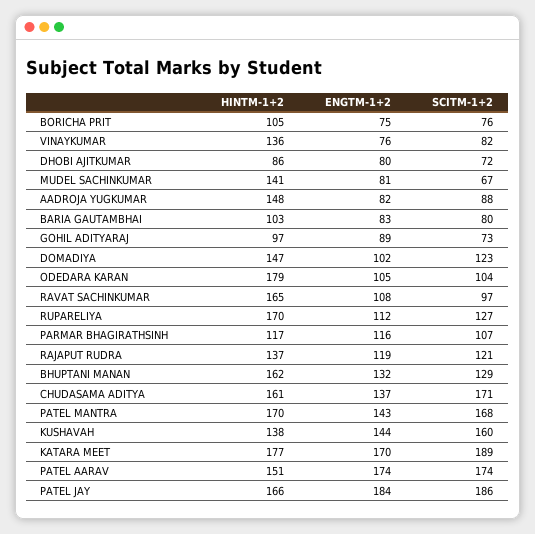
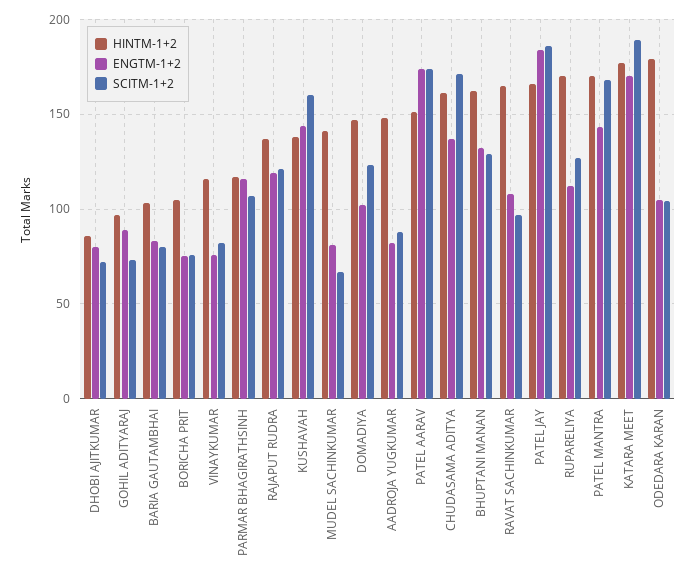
  {
    "HINTM-1+2": {
      "BORICHA PRIT": 105,
-     "VINAYKUMAR": 136,
+     "VINAYKUMAR": 115,
      "DHOBI AJITKUMAR": 86,
      "MUDEL SACHINKUMAR": 141,
      "AADROJA YUGKUMAR": 148,
      "BARIA GAUTAMBHAI": 103,
      "GOHIL ADITYARAJ": 97,
      "DOMADIYA": 147,
      "ODEDARA KARAN": 179,
      "RAVAT SACHINKUMAR": 165,
      "RUPARELIYA": 170,
      "PARMAR BHAGIRATHSINH": 117,
      "RAJAPUT RUDRA": 137,
      "BHUPTANI MANAN": 162,
      "CHUDASAMA ADITYA": 161,
      "PATEL MANTRA": 170,
      "KUSHAVAH": 138,
      "KATARA MEET": 177,
      "PATEL AARAV": 151,
      "PATEL JAY": 166
    },
    "ENGTM-1+2": {
      "BORICHA PRIT": 75,
      "VINAYKUMAR": 76,
      "DHOBI AJITKUMAR": 80,
      "MUDEL SACHINKUMAR": 81,
      "AADROJA YUGKUMAR": 82,
      "BARIA GAUTAMBHAI": 83,
      "GOHIL ADITYARAJ": 89,
      "DOMADIYA": 102,
      "ODEDARA KARAN": 105,
      "RAVAT SACHINKUMAR": 108,
      "RUPARELIYA": 112,
      "PARMAR BHAGIRATHSINH": 116,
      "RAJAPUT RUDRA": 119,
      "BHUPTANI MANAN": 132,
      "CHUDASAMA ADITYA": 137,
      "PATEL MANTRA": 143,
      "KUSHAVAH": 144,
      "KATARA MEET": 170,
      "PATEL AARAV": 174,
      "PATEL JAY": 184
    },
    "SCITM-1+2": {
      "BORICHA PRIT": 76,
      "VINAYKUMAR": 82,
      "DHOBI AJITKUMAR": 72,
      "MUDEL SACHINKUMAR": 67,
      "AADROJA YUGKUMAR": 88,
      "BARIA GAUTAMBHAI": 80,
      "GOHIL ADITYARAJ": 73,
      "DOMADIYA": 123,
      "ODEDARA KARAN": 104,
      "RAVAT SACHINKUMAR": 97,
      "RUPARELIYA": 127,
      "PARMAR BHAGIRATHSINH": 107,
      "RAJAPUT RUDRA": 121,
      "BHUPTANI MANAN": 129,
      "CHUDASAMA ADITYA": 171,
      "PATEL MANTRA": 168,
      "KUSHAVAH": 160,
      "KATARA MEET": 189,
      "PATEL AARAV": 174,
      "PATEL JAY": 186
    }
  }

